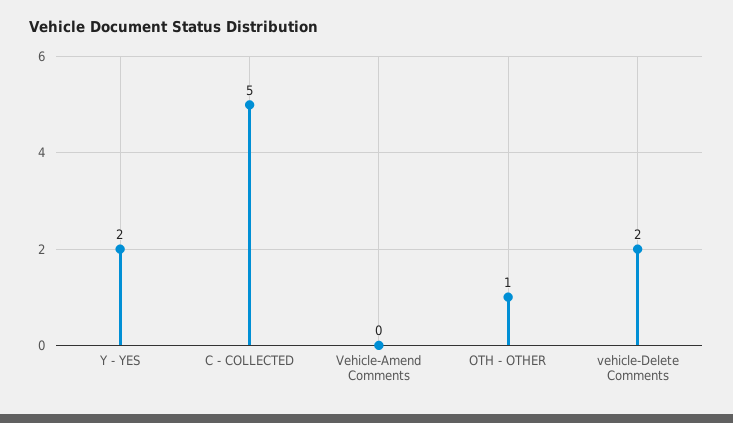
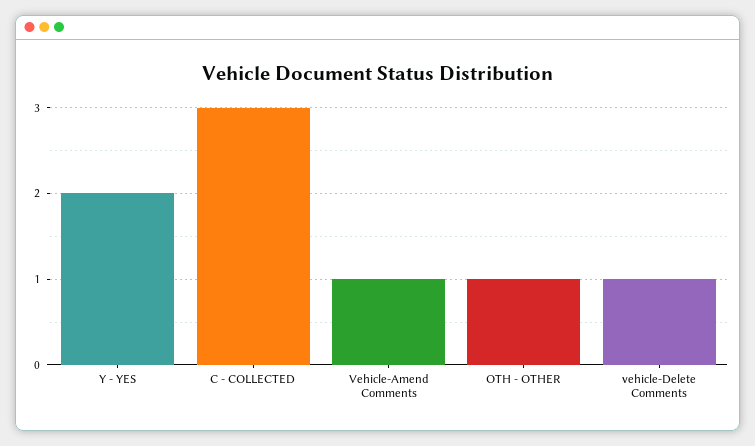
  {
    "Y - YES": 2,
-   "C - COLLECTED": 5,
+   "C - COLLECTED": 3,
-   "Vehicle-Amend Comments": 0,
+   "Vehicle-Amend Comments": 1,
    "OTH - OTHER": 1,
-   "vehicle-Delete Comments": 2
+   "vehicle-Delete Comments": 1
  }

